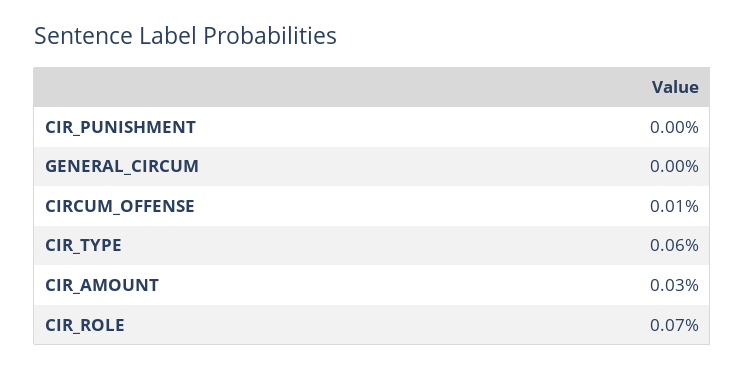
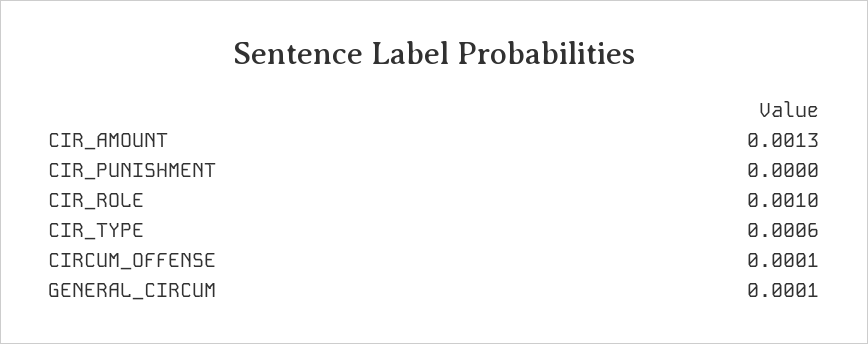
  {
    "CIR_PUNISHMENT": 0,
-   "GENERAL_CIRCUM": 0,
+   "GENERAL_CIRCUM": 0.0001,
    "CIRCUM_OFFENSE": 0.0001,
    "CIR_TYPE": 0.0006,
-   "CIR_AMOUNT": 0.0003,
+   "CIR_AMOUNT": 0.0013,
-   "CIR_ROLE": 0.0007
+   "CIR_ROLE": 0.001
  }

